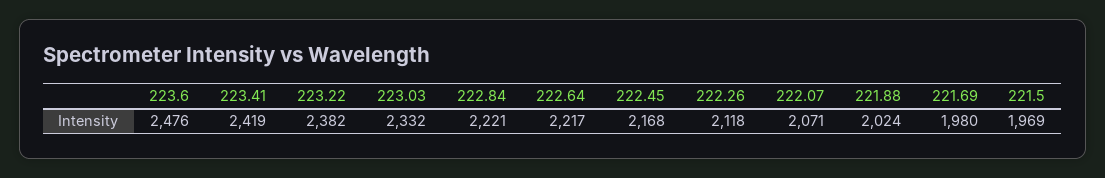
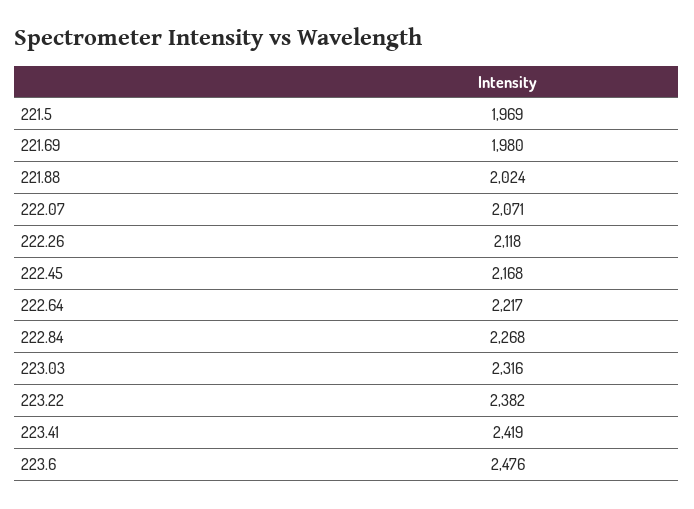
  {
    "223.6": 2476,
    "223.41": 2419,
    "223.22": 2382,
-   "223.03": 2332,
+   "223.03": 2316,
-   "222.84": 2221,
+   "222.84": 2268,
    "222.64": 2217,
    "222.45": 2168,
    "222.26": 2118,
    "222.07": 2071,
    "221.88": 2024,
    "221.69": 1980,
    "221.5": 1969
  }

